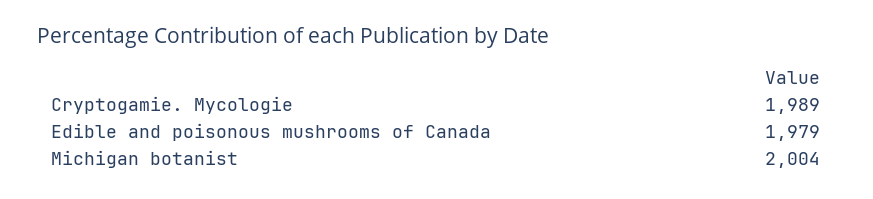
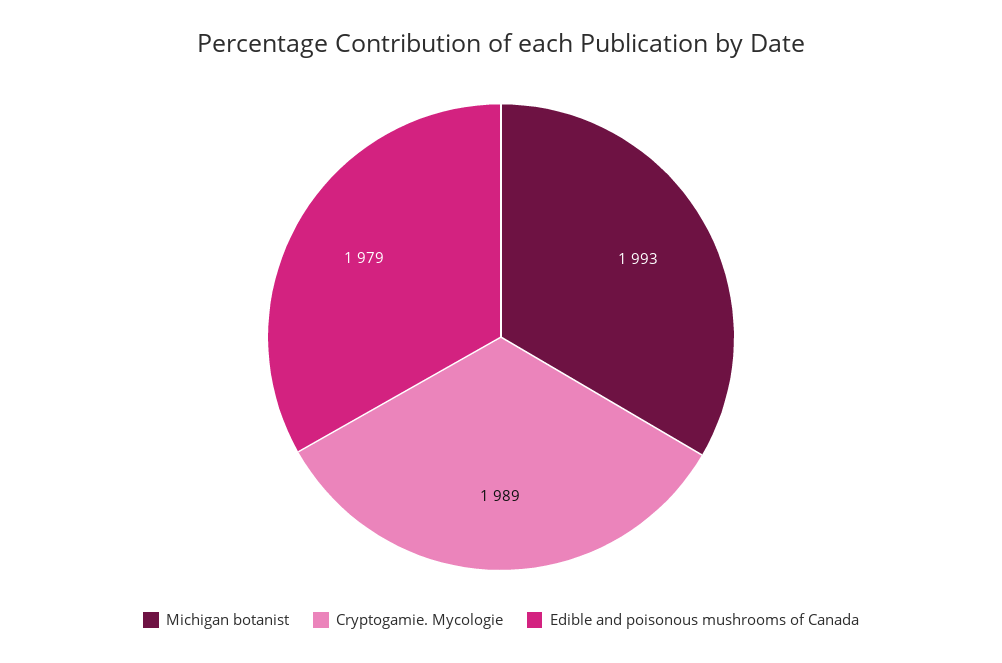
  {
    "Cryptogamie. Mycologie": 1989,
    "Edible and poisonous mushrooms of Canada": 1979,
-   "Michigan botanist": 2004
+   "Michigan botanist": 1993
  }

